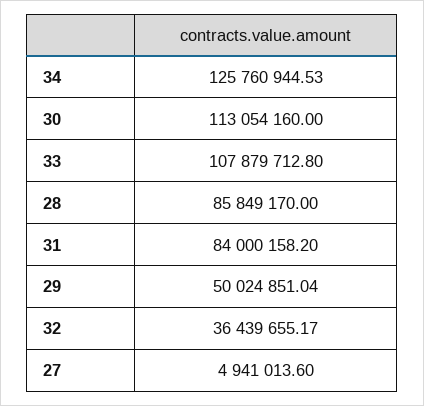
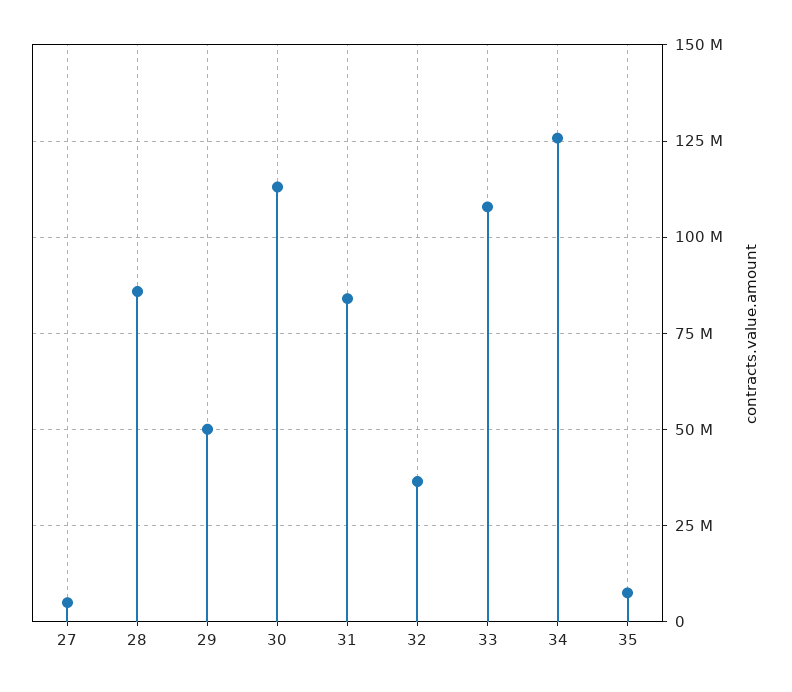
  {
    "34": 125760944.53,
    "30": 113054160,
    "33": 107879712.8,
    "28": 85849170,
    "31": 84000158.2,
    "29": 50024851.04,
    "32": 36439655.17,
-   "27": 4941013.6
+   "27": 4941013.6,
+   "35": 7500000
  }

